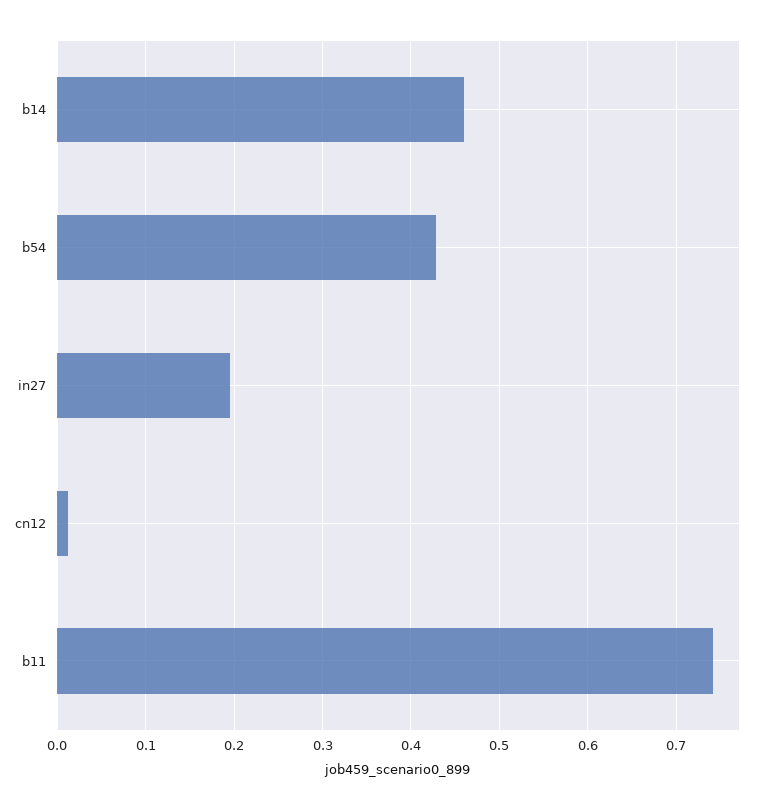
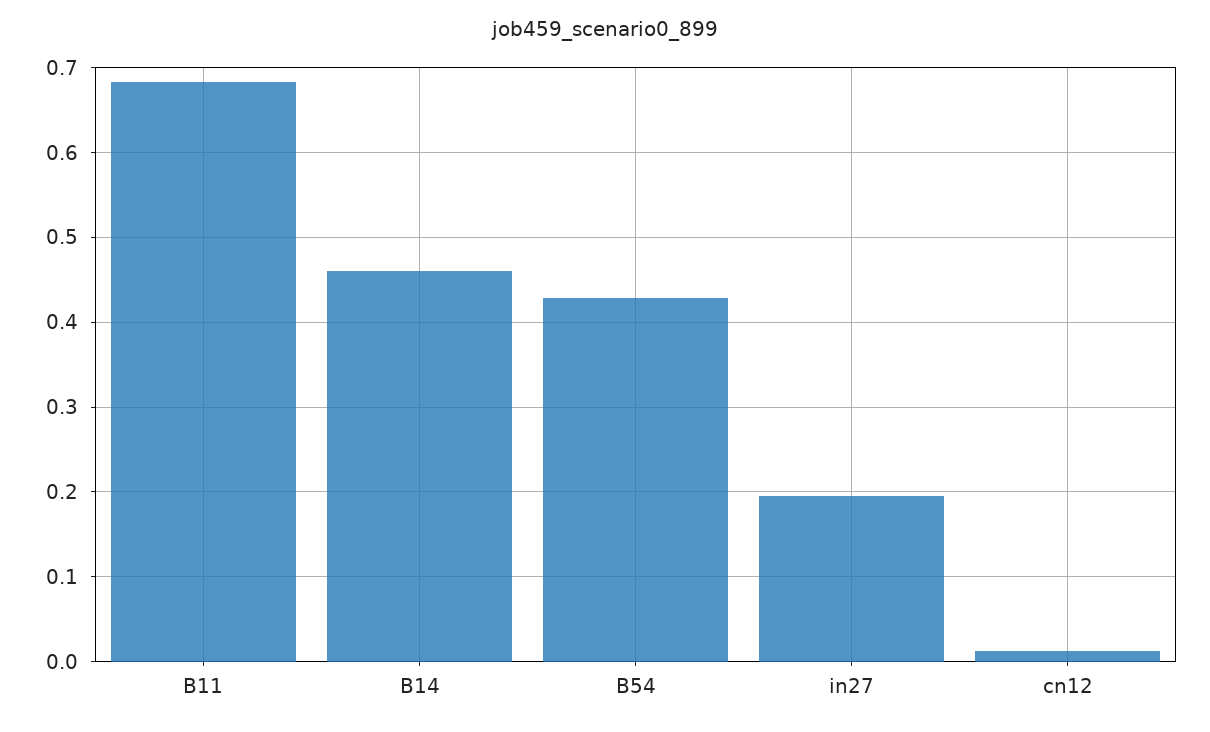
  {
    "b14": 0.46,
    "b54": 0.43,
    "in27": 0.2,
    "cn12": 0.01,
-   "b11": 0.74
+   "b11": 0.68
  }

